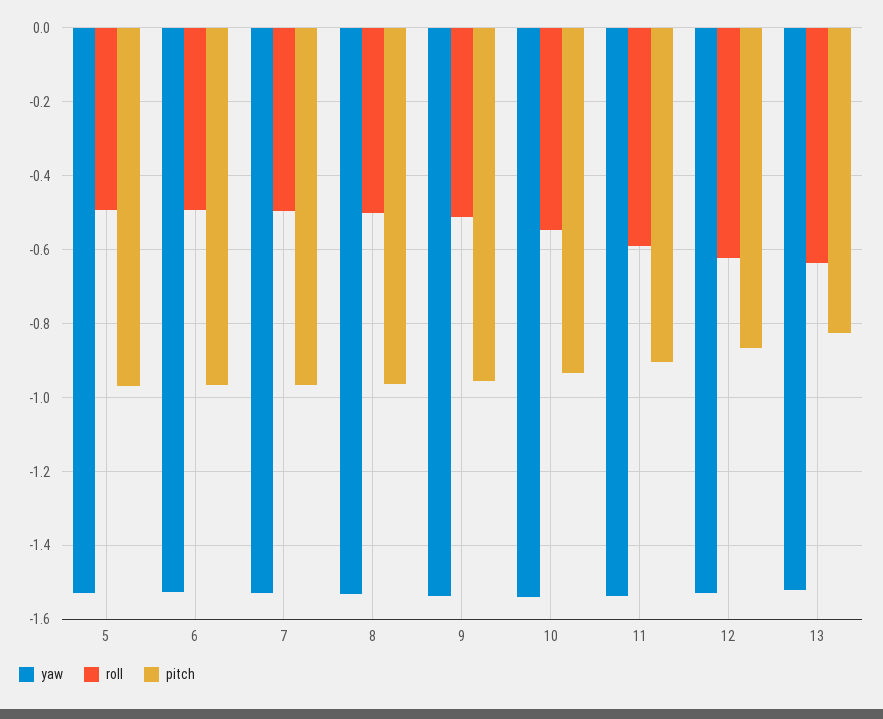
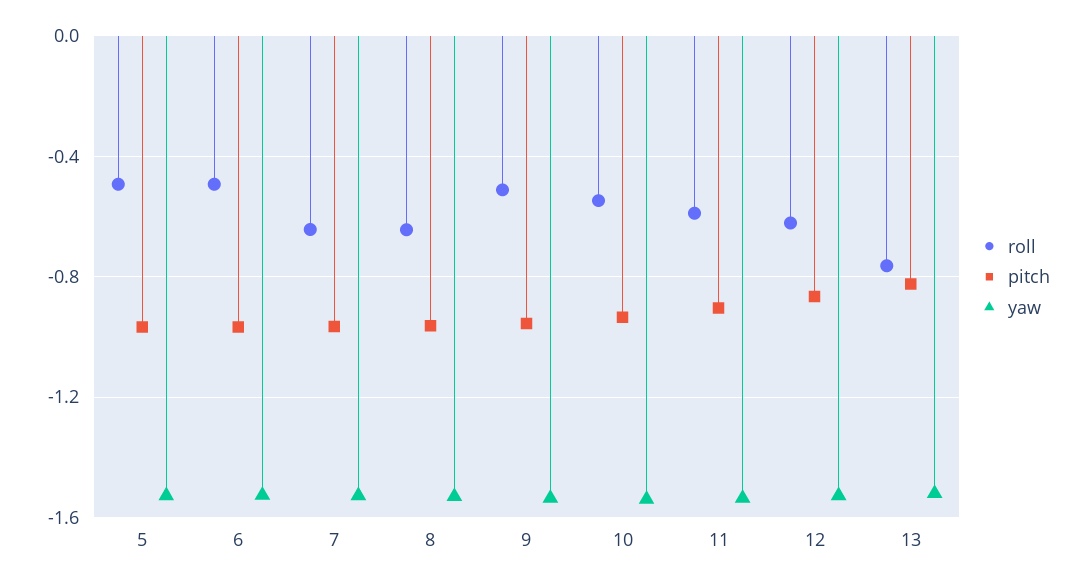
  {
    "yaw": {
      "5": -1.52,
      "6": -1.52,
      "7": -1.52,
      "8": -1.54,
      "9": -1.54,
      "10": -1.54,
      "11": -1.54,
      "12": -1.52,
      "13": -1.52
    },
    "roll": {
      "5": -0.5,
      "6": -0.5,
-     "7": -0.5,
+     "7": -0.65,
-     "8": -0.5,
+     "8": -0.65,
      "9": -0.52,
      "10": -0.54,
      "11": -0.58,
      "12": -0.62,
-     "13": -0.64
+     "13": -0.75
    },
    "pitch": {
      "5": -0.96,
      "6": -0.96,
      "7": -0.96,
      "8": -0.96,
      "9": -0.96,
      "10": -0.94,
      "11": -0.9,
      "12": -0.86,
      "13": -0.82
    }
  }

